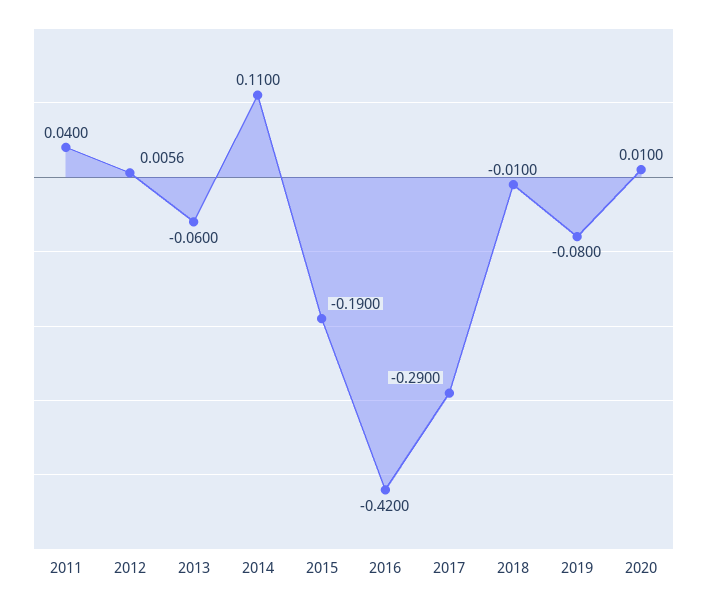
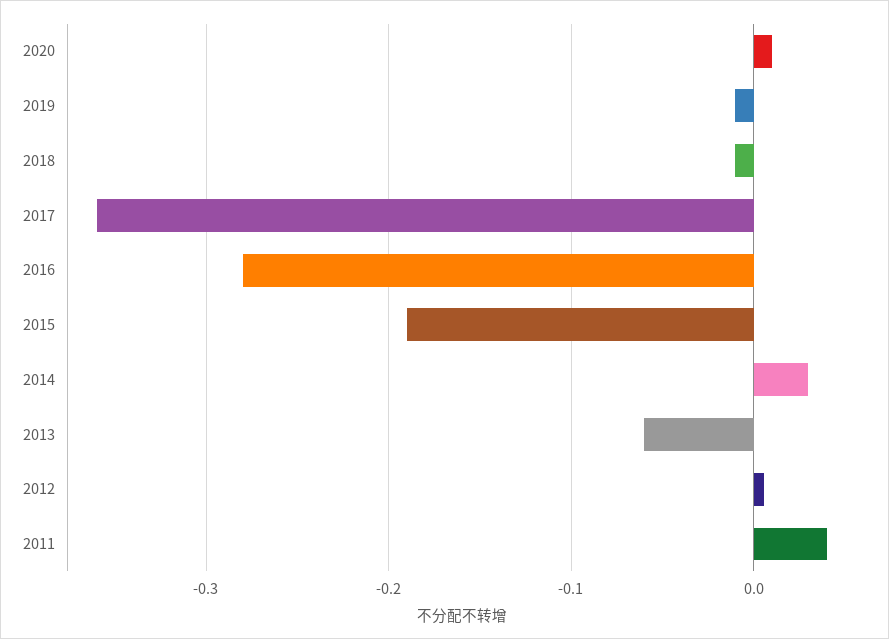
  {
    "2011": 0.04,
    "2012": 0.0056,
    "2013": -0.06,
-   "2014": 0.11,
+   "2014": 0.03,
    "2015": -0.19,
-   "2016": -0.42,
+   "2016": -0.28,
-   "2017": -0.29,
+   "2017": -0.36,
    "2018": -0.01,
-   "2019": -0.08,
+   "2019": -0.01,
    "2020": 0.01
  }

